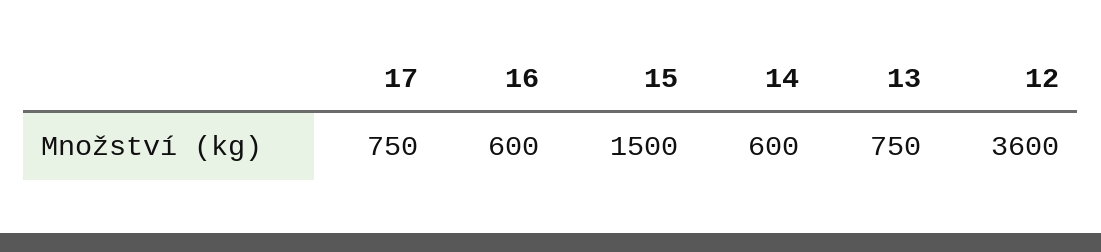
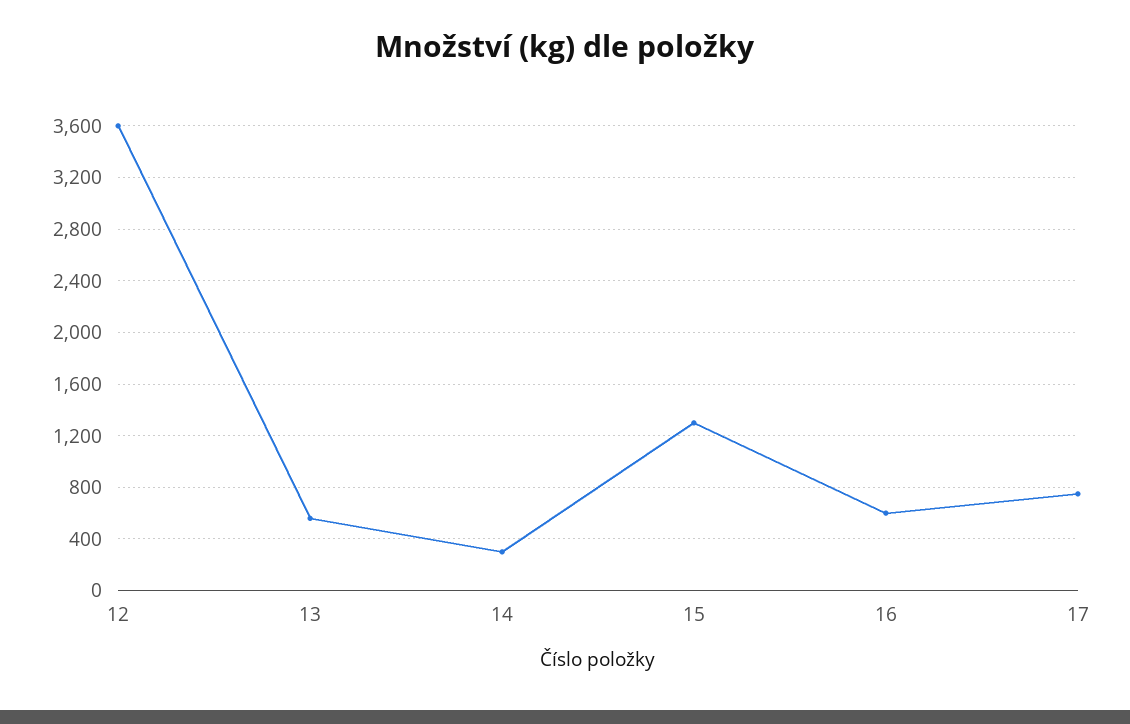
  {
    "17": 750,
    "16": 600,
-   "15": 1500,
+   "15": 1300,
-   "14": 600,
+   "14": 300,
-   "13": 750,
+   "13": 550,
    "12": 3600
  }

